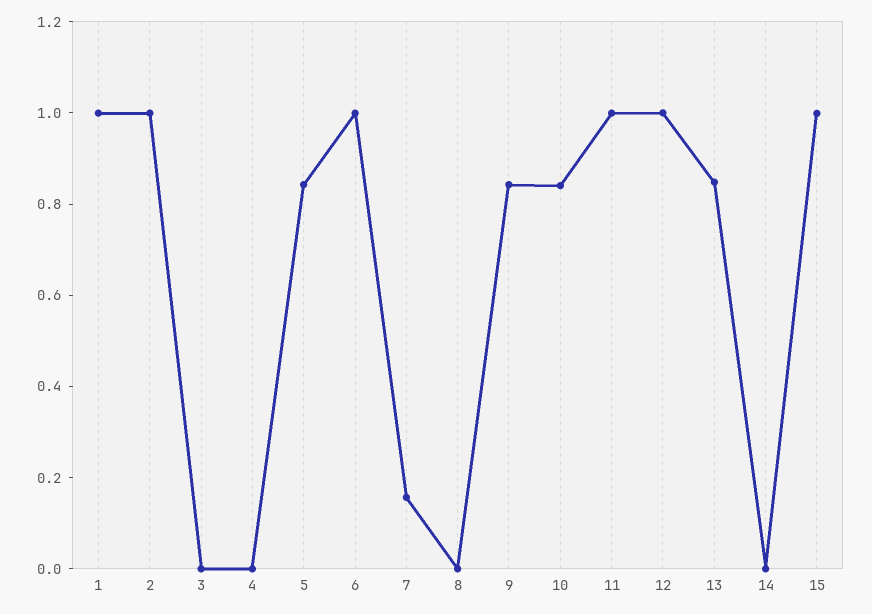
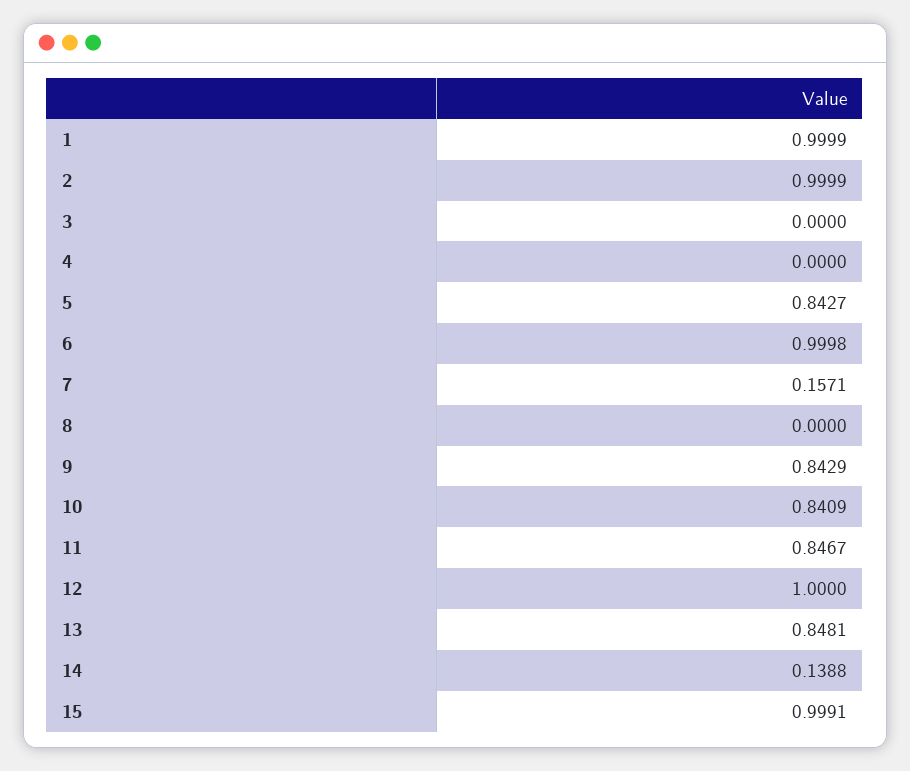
  {
    "1": 0.9999,
    "2": 0.9999,
    "3": 0,
    "4": 0,
    "5": 0.8427,
    "6": 0.9998,
    "7": 0.1571,
    "8": 0,
    "9": 0.8429,
    "10": 0.8409,
-   "11": 1,
+   "11": 0.8467,
    "12": 1,
    "13": 0.8481,
-   "14": 0,
+   "14": 0.1388,
    "15": 0.9991
  }

